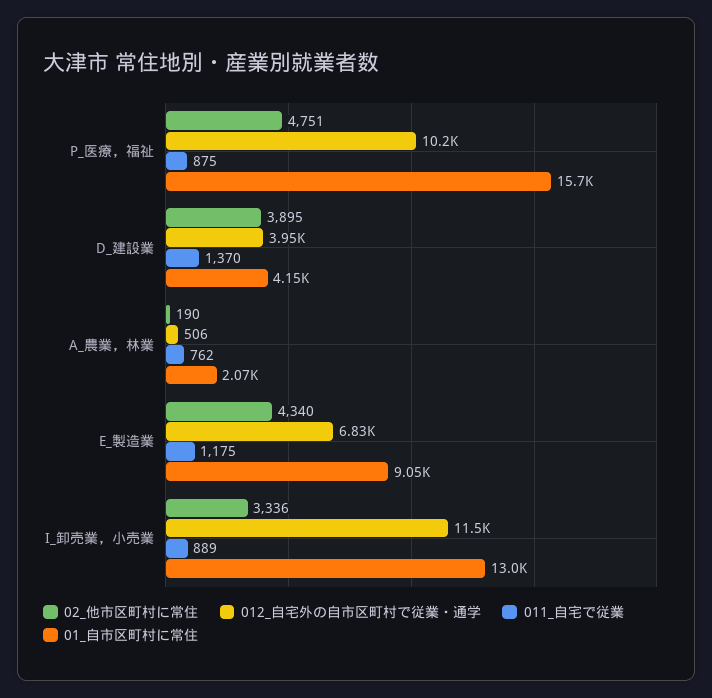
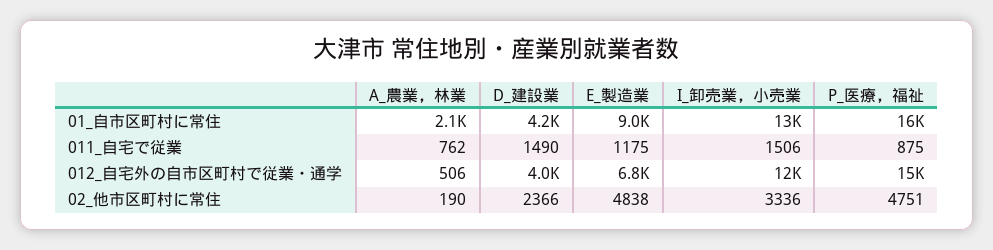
  {
    "02_他市区町村に常住": {
      "P_医療，福祉": 4751,
-     "D_建設業": 3895,
+     "D_建設業": 2366,
      "A_農業，林業": 190,
-     "E_製造業": 4340,
+     "E_製造業": 4838,
      "I_卸売業，小売業": 3336
    },
    "012_自宅外の自市区町村で従業・通学": {
-     "P_医療，福祉": 10200,
+     "P_医療，福祉": 15000,
      "D_建設業": 3950,
      "A_農業，林業": 506,
      "E_製造業": 6830,
      "I_卸売業，小売業": 11500
    },
    "011_自宅で従業": {
      "P_医療，福祉": 875,
-     "D_建設業": 1370,
+     "D_建設業": 1490,
      "A_農業，林業": 762,
      "E_製造業": 1175,
-     "I_卸売業，小売業": 889
+     "I_卸売業，小売業": 1506
    },
    "01_自市区町村に常住": {
      "P_医療，福祉": 15700,
      "D_建設業": 4150,
      "A_農業，林業": 2070,
      "E_製造業": 9050,
      "I_卸売業，小売業": 13000
    }
  }

